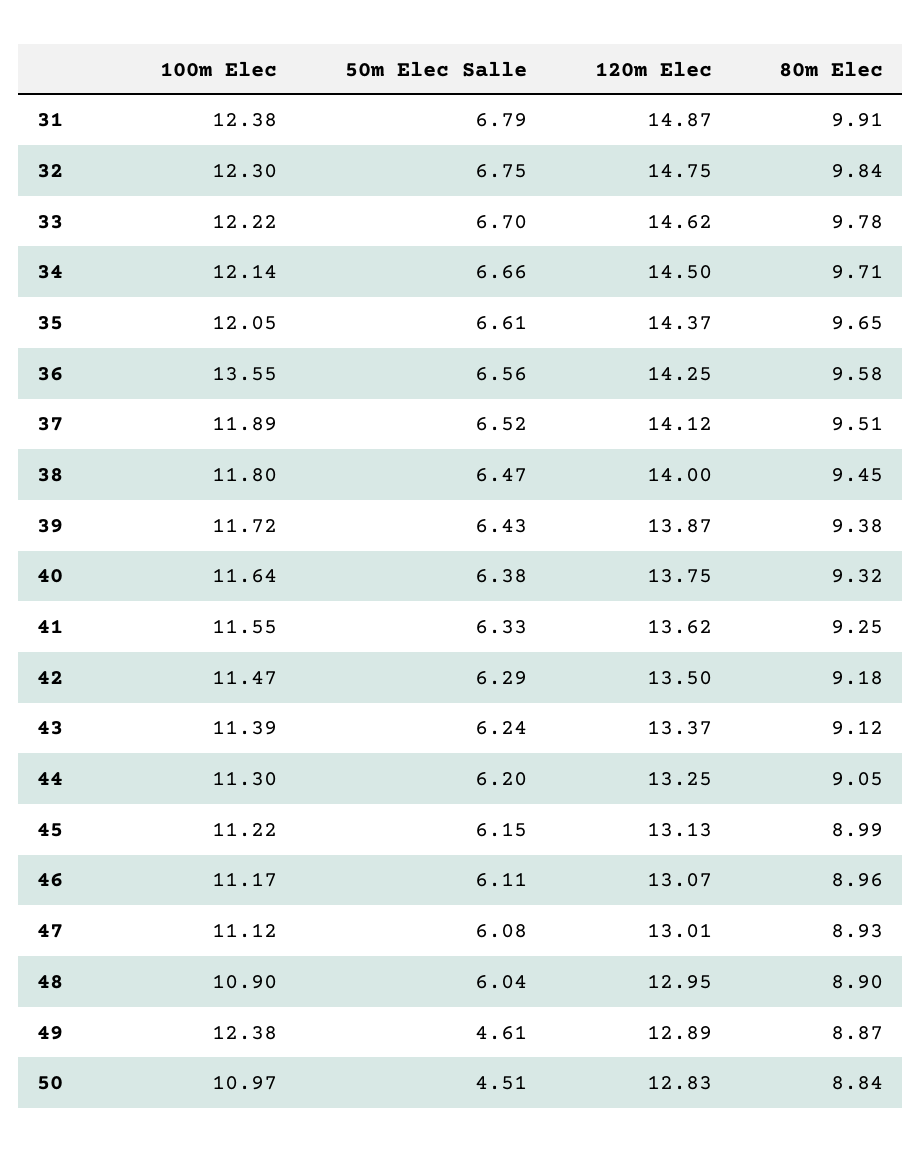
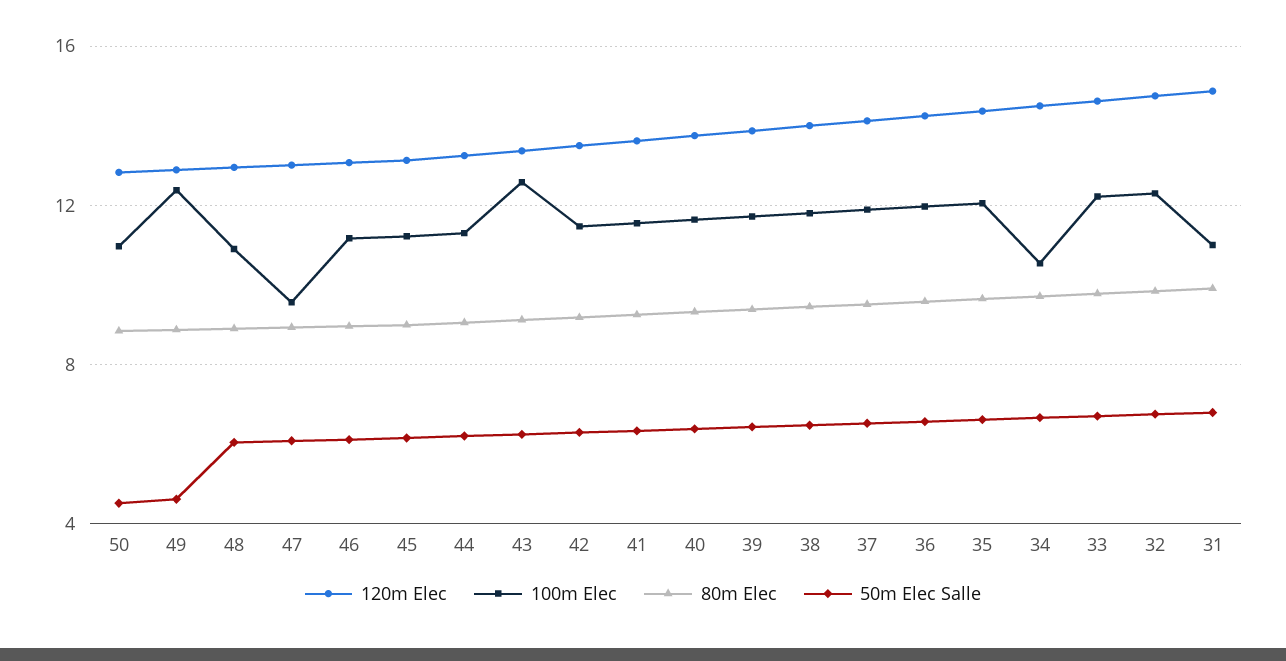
  {
    "100m Elec": {
-     "31": 12.38,
+     "31": 11,
      "32": 12.3,
      "33": 12.22,
-     "34": 12.14,
+     "34": 10.5,
      "35": 12.05,
-     "36": 13.55,
+     "36": 12,
      "37": 11.89,
      "38": 11.8,
      "39": 11.72,
      "40": 11.64,
      "41": 11.55,
      "42": 11.47,
-     "43": 11.39,
+     "43": 12.5,
      "44": 11.3,
      "45": 11.22,
      "46": 11.17,
-     "47": 11.12,
+     "47": 9.5,
      "48": 10.9,
      "49": 12.38,
      "50": 10.97
    },
    "50m Elec Salle": {
      "31": 6.79,
      "32": 6.75,
      "33": 6.7,
      "34": 6.66,
      "35": 6.61,
      "36": 6.56,
      "37": 6.52,
      "38": 6.47,
      "39": 6.43,
      "40": 6.38,
      "41": 6.33,
      "42": 6.29,
      "43": 6.24,
      "44": 6.2,
      "45": 6.15,
      "46": 6.11,
      "47": 6.08,
      "48": 6.04,
      "49": 4.61,
      "50": 4.51
    },
    "120m Elec": {
      "31": 14.87,
      "32": 14.75,
      "33": 14.62,
      "34": 14.5,
      "35": 14.37,
      "36": 14.25,
      "37": 14.12,
      "38": 14,
      "39": 13.87,
      "40": 13.75,
      "41": 13.62,
      "42": 13.5,
      "43": 13.37,
      "44": 13.25,
      "45": 13.13,
      "46": 13.07,
      "47": 13.01,
      "48": 12.95,
      "49": 12.89,
      "50": 12.83
    },
    "80m Elec": {
      "31": 9.91,
      "32": 9.84,
      "33": 9.78,
      "34": 9.71,
      "35": 9.65,
      "36": 9.58,
      "37": 9.51,
      "38": 9.45,
      "39": 9.38,
      "40": 9.32,
      "41": 9.25,
      "42": 9.18,
      "43": 9.12,
      "44": 9.05,
      "45": 8.99,
      "46": 8.96,
      "47": 8.93,
      "48": 8.9,
      "49": 8.87,
      "50": 8.84
    }
  }

